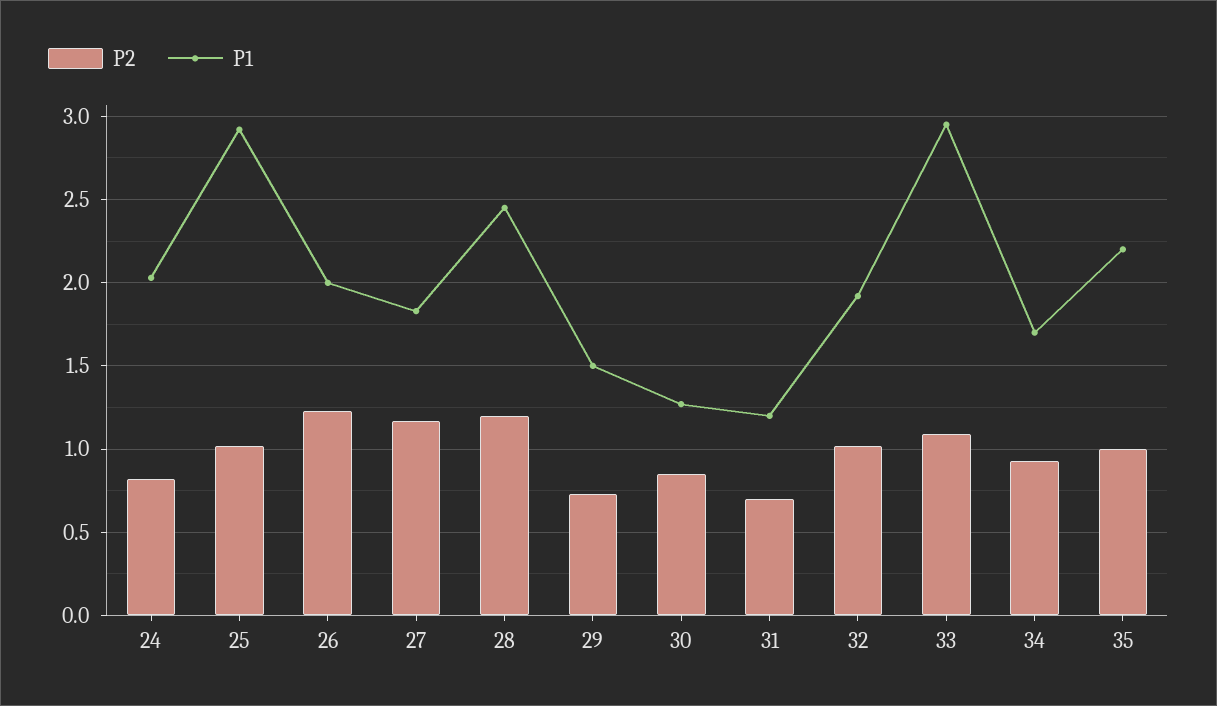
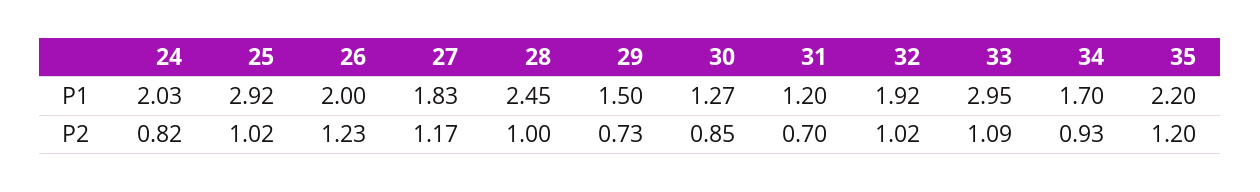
  {
    "P2": {
      "24": 0.82,
      "25": 1.02,
      "26": 1.23,
      "27": 1.17,
-     "28": 1.2,
+     "28": 1,
      "29": 0.73,
      "30": 0.85,
      "31": 0.7,
      "32": 1.02,
      "33": 1.09,
      "34": 0.93,
-     "35": 1
+     "35": 1.2
    },
    "P1": {
      "24": 2.03,
      "25": 2.92,
      "26": 2,
      "27": 1.83,
      "28": 2.45,
      "29": 1.5,
      "30": 1.27,
      "31": 1.2,
      "32": 1.92,
      "33": 2.95,
      "34": 1.7,
      "35": 2.2
    }
  }

